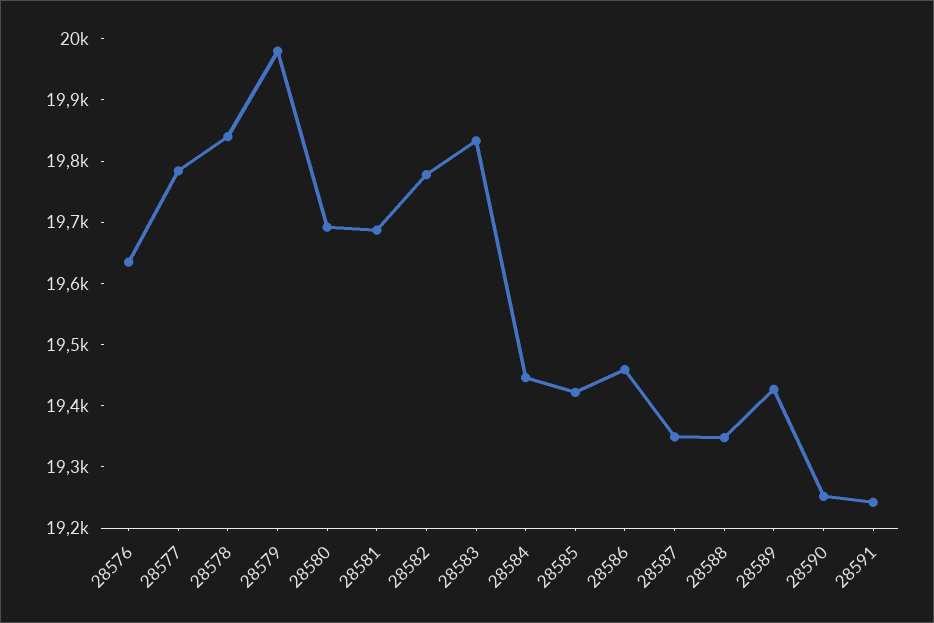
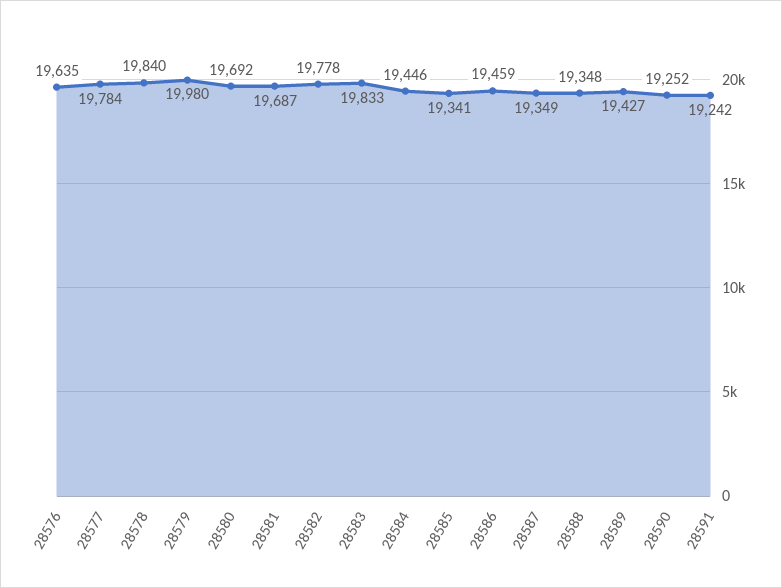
  {
    "28576": 19635,
    "28577": 19784,
    "28578": 19840,
    "28579": 19980,
    "28580": 19692,
    "28581": 19687,
    "28582": 19778,
    "28583": 19833,
    "28584": 19446,
-   "28585": 19420,
+   "28585": 19341,
    "28586": 19459,
    "28587": 19349,
    "28588": 19348,
    "28589": 19427,
    "28590": 19252,
    "28591": 19242
  }

